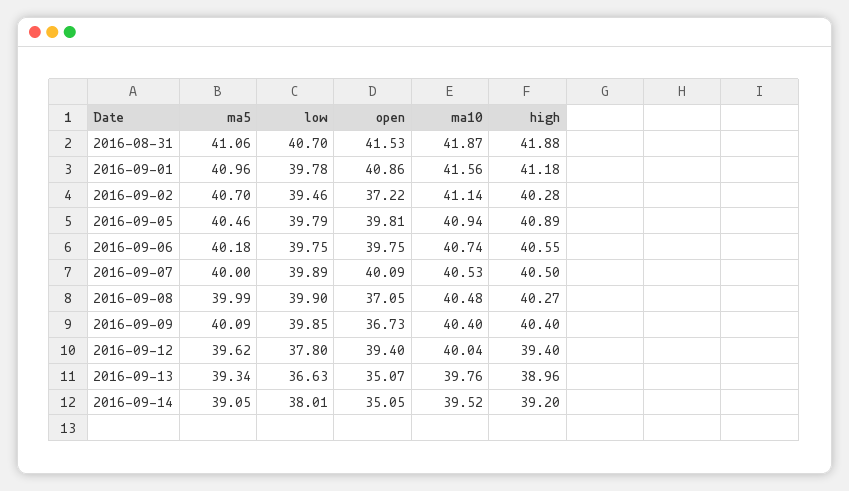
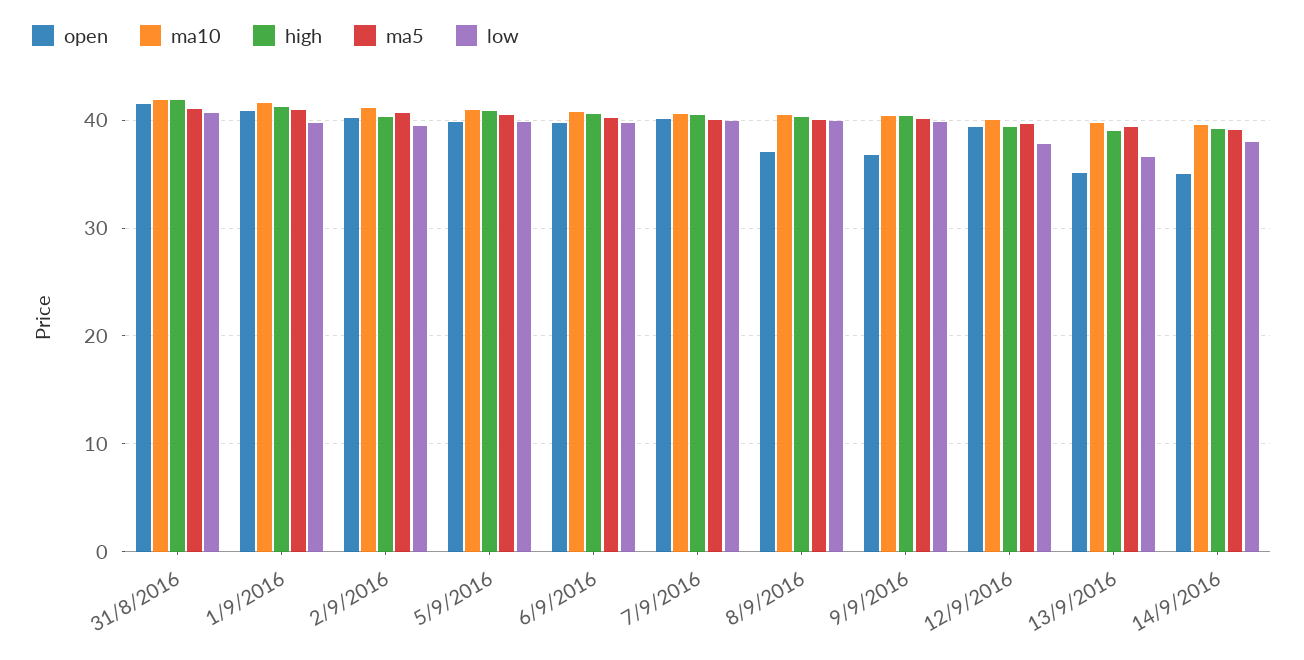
  {
    "ma5": {
      "2016-08-31": 41.06,
      "2016-09-01": 40.96,
      "2016-09-02": 40.7,
      "2016-09-05": 40.46,
      "2016-09-06": 40.18,
      "2016-09-07": 40,
      "2016-09-08": 39.99,
      "2016-09-09": 40.09,
      "2016-09-12": 39.62,
      "2016-09-13": 39.34,
      "2016-09-14": 39.05
    },
    "low": {
      "2016-08-31": 40.7,
      "2016-09-01": 39.78,
      "2016-09-02": 39.46,
      "2016-09-05": 39.79,
      "2016-09-06": 39.75,
      "2016-09-07": 39.89,
      "2016-09-08": 39.9,
      "2016-09-09": 39.85,
      "2016-09-12": 37.8,
      "2016-09-13": 36.63,
      "2016-09-14": 38.01
    },
    "open": {
      "2016-08-31": 41.53,
      "2016-09-01": 40.86,
-     "2016-09-02": 37.22,
+     "2016-09-02": 40,
      "2016-09-05": 39.81,
      "2016-09-06": 39.75,
      "2016-09-07": 40.09,
      "2016-09-08": 37.05,
      "2016-09-09": 36.73,
      "2016-09-12": 39.4,
      "2016-09-13": 35.07,
      "2016-09-14": 35.05
    },
    "ma10": {
      "2016-08-31": 41.87,
      "2016-09-01": 41.56,
      "2016-09-02": 41.14,
      "2016-09-05": 40.94,
      "2016-09-06": 40.74,
      "2016-09-07": 40.53,
      "2016-09-08": 40.48,
      "2016-09-09": 40.4,
      "2016-09-12": 40.04,
      "2016-09-13": 39.76,
      "2016-09-14": 39.52
    },
    "high": {
      "2016-08-31": 41.88,
      "2016-09-01": 41.18,
      "2016-09-02": 40.28,
      "2016-09-05": 40.89,
      "2016-09-06": 40.55,
      "2016-09-07": 40.5,
      "2016-09-08": 40.27,
      "2016-09-09": 40.4,
      "2016-09-12": 39.4,
      "2016-09-13": 38.96,
      "2016-09-14": 39.2
    }
  }

